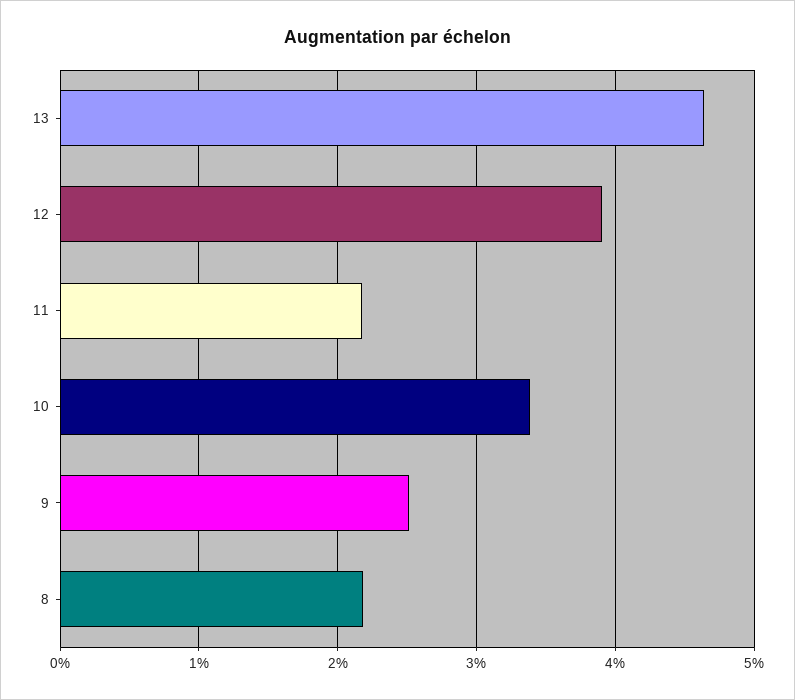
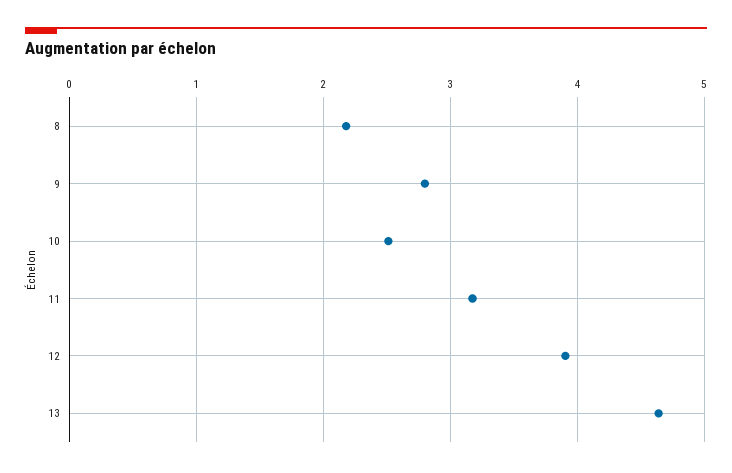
  {
    "13": 4.6,
    "12": 3.9,
-   "11": 2.2,
+   "11": 3.2,
-   "10": 3.4,
+   "10": 2.5,
-   "9": 2.5,
+   "9": 2.8,
    "8": 2.2
  }

